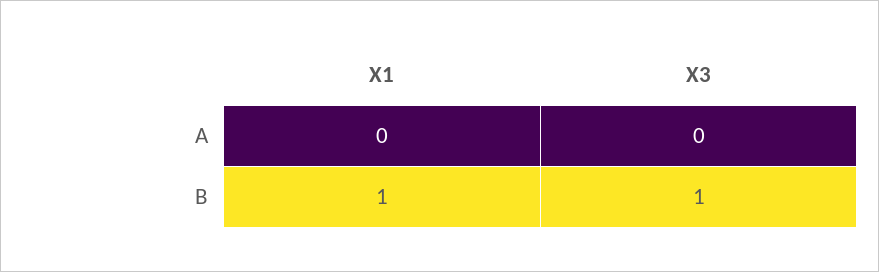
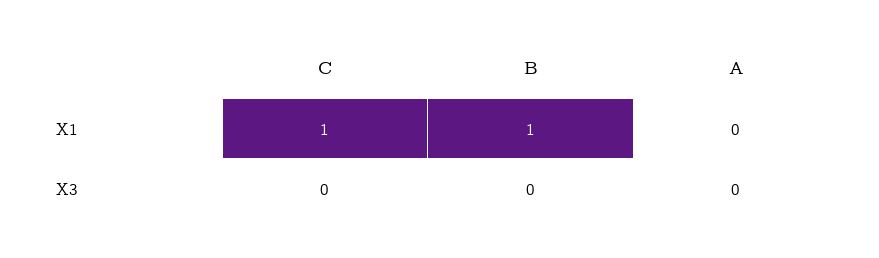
  {
    "X1": {
      "A": 0,
-     "B": 1
+     "B": 1,
+     "C": 1
    },
    "X3": {
      "A": 0,
-     "B": 1
+     "B": 0,
+     "C": 0
    }
  }

